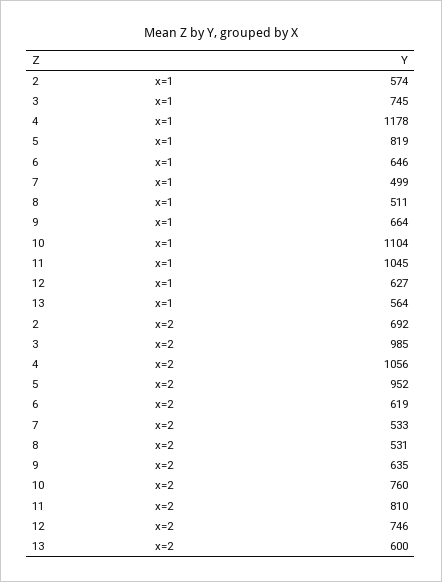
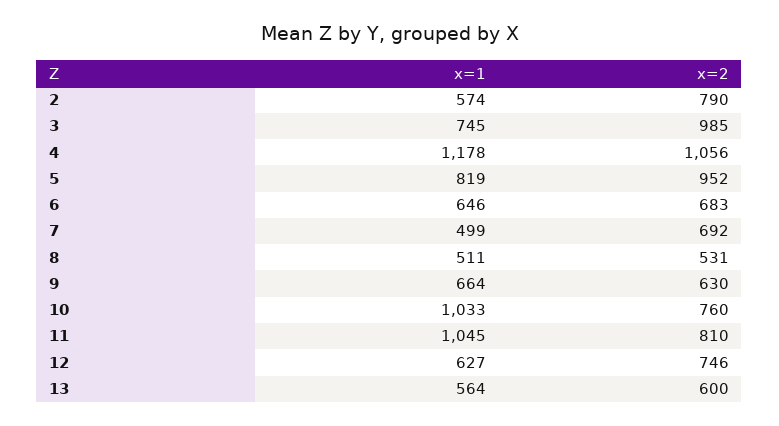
  {
    "2": {
      "x=1": 574,
-     "x=2": 692
+     "x=2": 790
    },
    "3": {
      "x=1": 745,
      "x=2": 985
    },
    "4": {
      "x=1": 1178,
      "x=2": 1056
    },
    "5": {
      "x=1": 819,
      "x=2": 952
    },
    "6": {
      "x=1": 646,
-     "x=2": 619
+     "x=2": 683
    },
    "7": {
      "x=1": 499,
-     "x=2": 533
+     "x=2": 692
    },
    "8": {
      "x=1": 511,
      "x=2": 531
    },
    "9": {
      "x=1": 664,
-     "x=2": 635
+     "x=2": 630
    },
    "10": {
-     "x=1": 1104,
+     "x=1": 1033,
      "x=2": 760
    },
    "11": {
      "x=1": 1045,
      "x=2": 810
    },
    "12": {
      "x=1": 627,
      "x=2": 746
    },
    "13": {
      "x=1": 564,
      "x=2": 600
    }
  }

